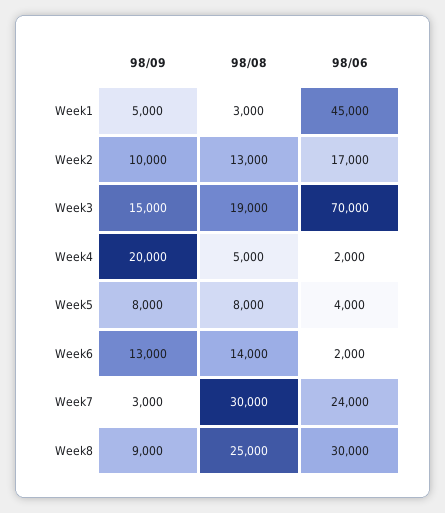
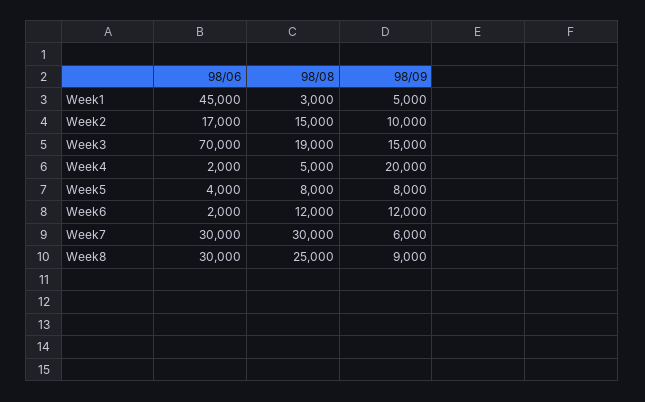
  {
    "98/09": {
      "Week1": 5000,
      "Week2": 10000,
      "Week3": 15000,
      "Week4": 20000,
      "Week5": 8000,
-     "Week6": 13000,
+     "Week6": 12000,
-     "Week7": 3000,
+     "Week7": 6000,
      "Week8": 9000
    },
    "98/08": {
      "Week1": 3000,
-     "Week2": 13000,
+     "Week2": 15000,
      "Week3": 19000,
      "Week4": 5000,
      "Week5": 8000,
-     "Week6": 14000,
+     "Week6": 12000,
      "Week7": 30000,
      "Week8": 25000
    },
    "98/06": {
      "Week1": 45000,
      "Week2": 17000,
      "Week3": 70000,
      "Week4": 2000,
      "Week5": 4000,
      "Week6": 2000,
-     "Week7": 24000,
+     "Week7": 30000,
      "Week8": 30000
    }
  }

